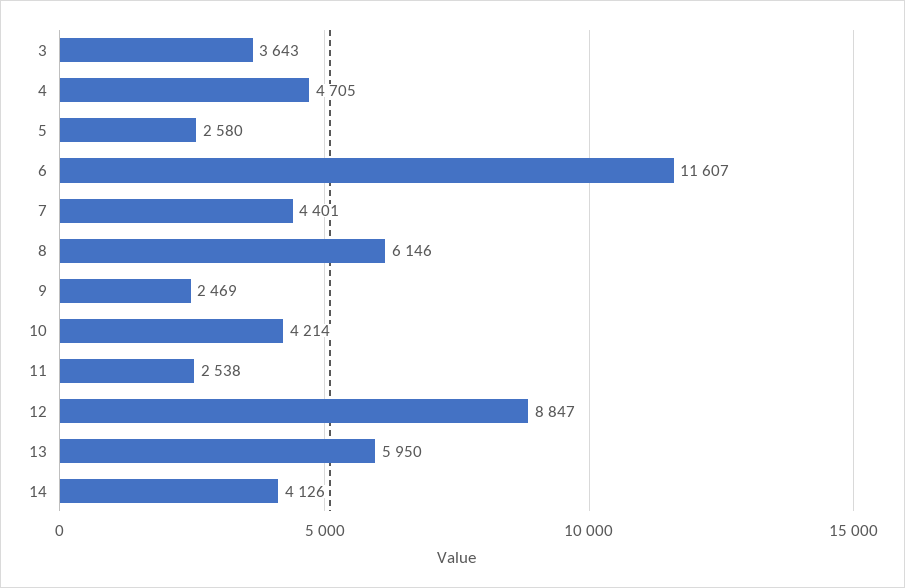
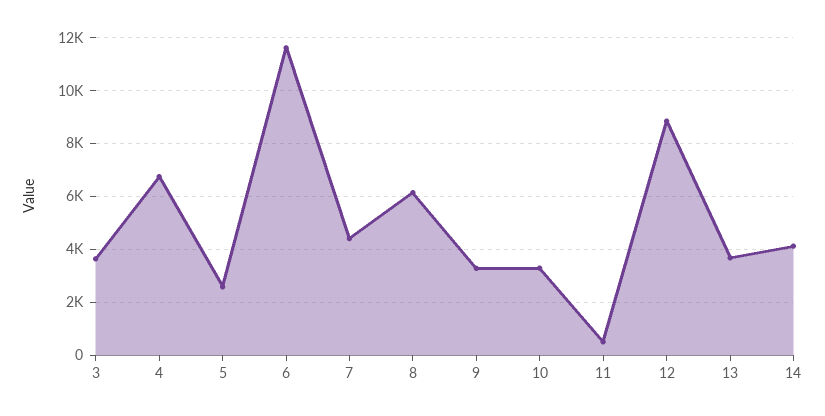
  {
    "3": 3643,
-   "4": 4705,
+   "4": 6750,
    "5": 2580,
    "6": 11607,
    "7": 4401,
    "8": 6146,
-   "9": 2469,
+   "9": 3250,
-   "10": 4214,
+   "10": 3250,
-   "11": 2538,
+   "11": 500,
    "12": 8847,
-   "13": 5950,
+   "13": 3750,
    "14": 4126
  }

